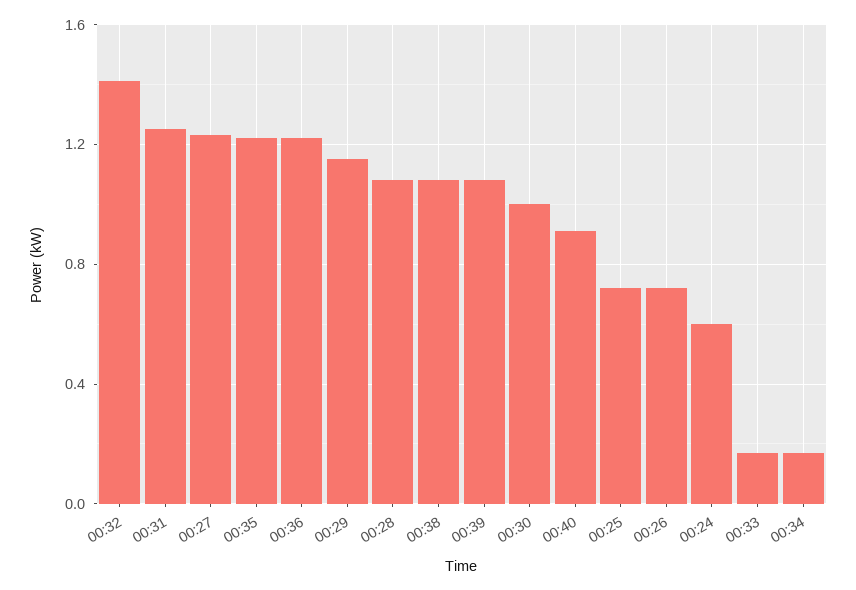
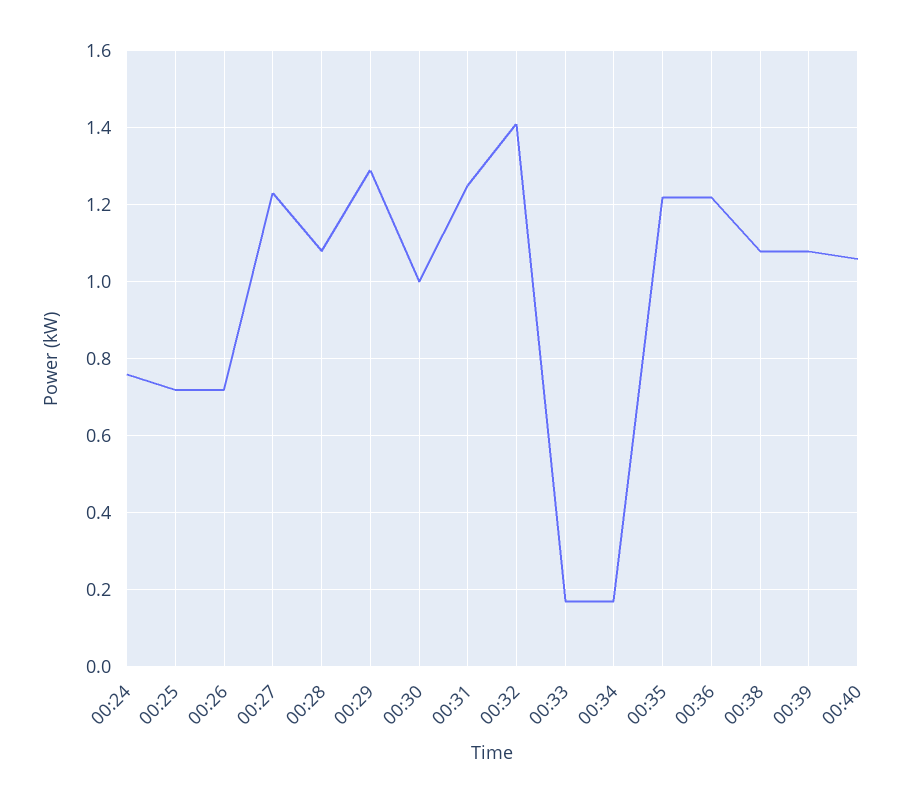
  {
    "00:32": 1.4,
    "00:31": 1.25,
    "00:27": 1.25,
    "00:35": 1.2,
    "00:36": 1.2,
-   "00:29": 1.15,
+   "00:29": 1.3,
    "00:28": 1.1,
    "00:38": 1.1,
    "00:39": 1.1,
    "00:30": 1,
-   "00:40": 0.9,
+   "00:40": 1.05,
    "00:25": 0.7,
    "00:26": 0.7,
-   "00:24": 0.6,
+   "00:24": 0.75,
    "00:33": 0.15,
    "00:34": 0.15
  }

